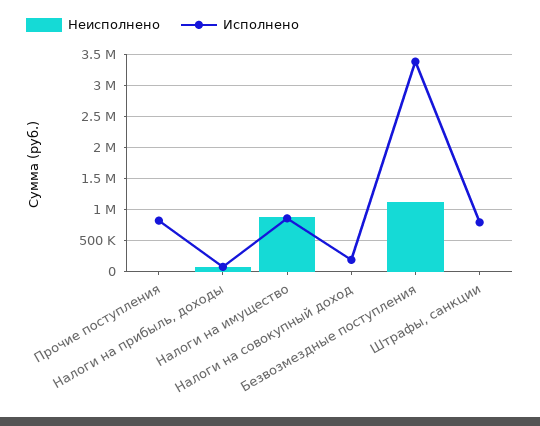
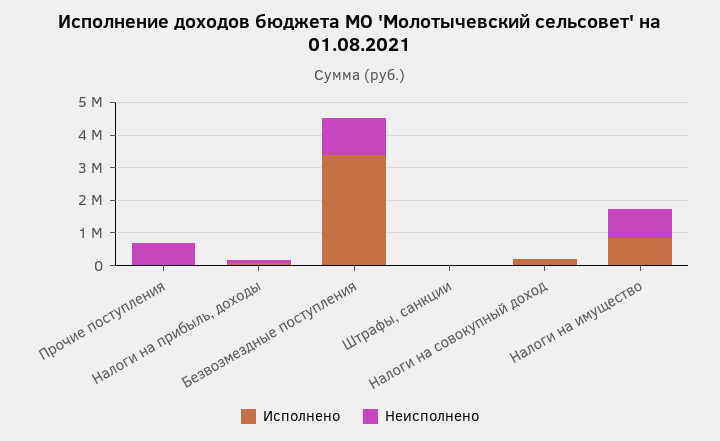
  {
    "Неисполнено": {
-     "Прочие поступления": 0,
+     "Прочие поступления": 750000,
      "Налоги на прибыль, доходы": 100000,
      "Налоги на имущество": 900000,
      "Налоги на совокупный доход": 0,
      "Безвозмездные поступления": 1100000,
      "Штрафы, санкции": 0
    },
    "Исполнено": {
-     "Прочие поступления": 800000,
+     "Прочие поступления": 0,
      "Налоги на прибыль, доходы": 100000,
      "Налоги на имущество": 900000,
      "Налоги на совокупный доход": 200000,
      "Безвозмездные поступления": 3400000,
-     "Штрафы, санкции": 800000
+     "Штрафы, санкции": 0
    }
  }

